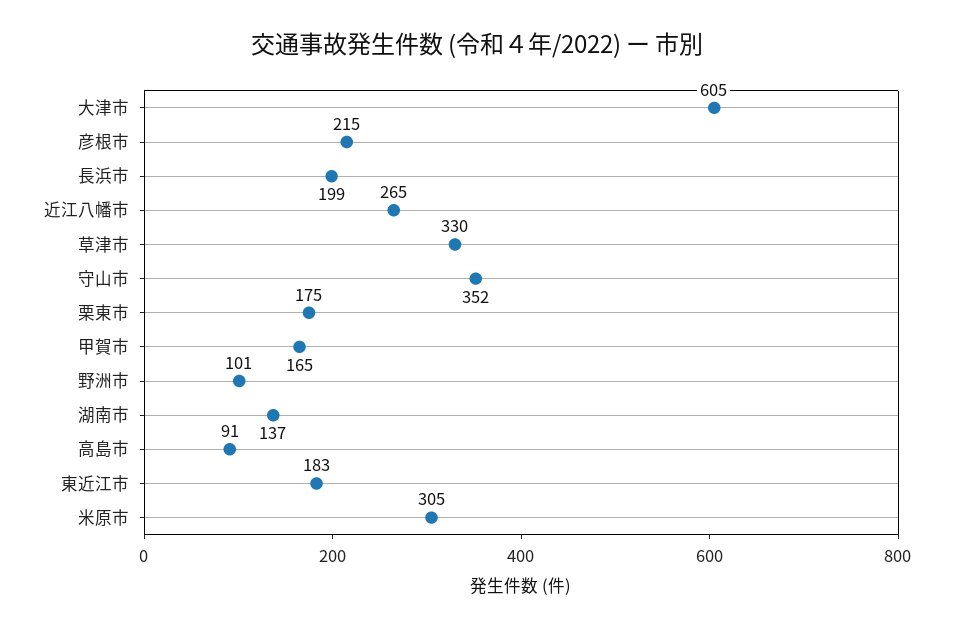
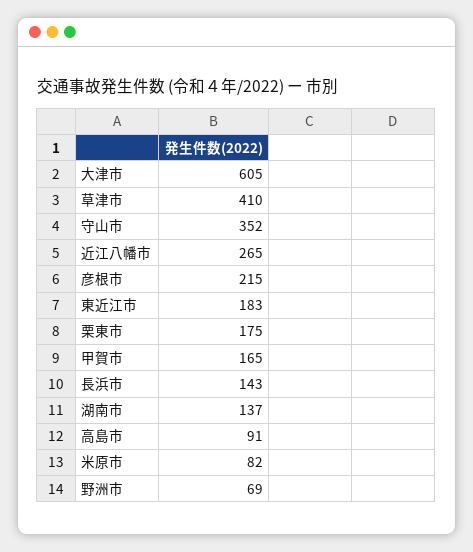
  {
    "大津市": 605,
    "彦根市": 215,
-   "長浜市": 199,
+   "長浜市": 143,
    "近江八幡市": 265,
-   "草津市": 330,
+   "草津市": 410,
    "守山市": 352,
    "栗東市": 175,
    "甲賀市": 165,
-   "野洲市": 101,
+   "野洲市": 69,
    "湖南市": 137,
    "高島市": 91,
    "東近江市": 183,
-   "米原市": 305
+   "米原市": 82
  }

